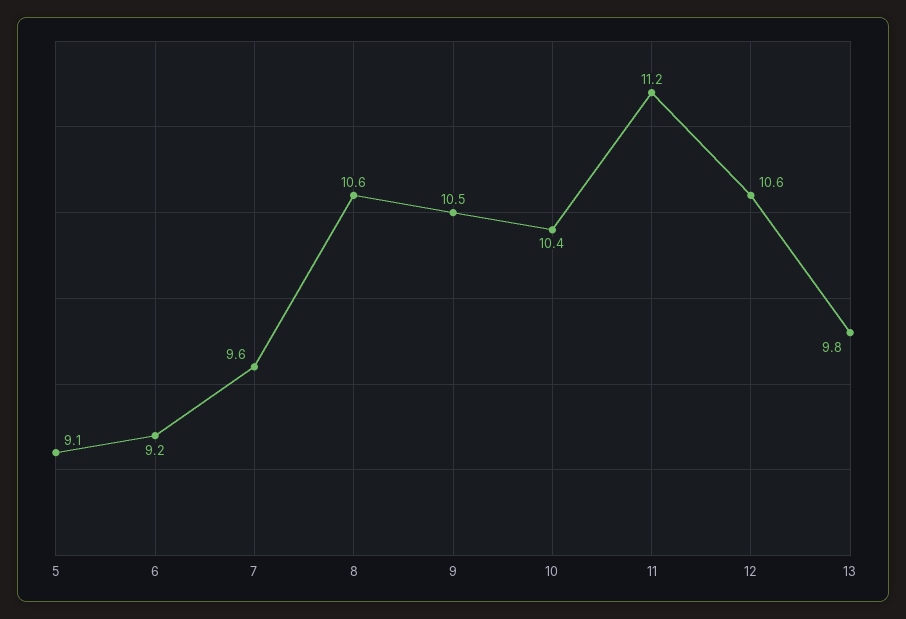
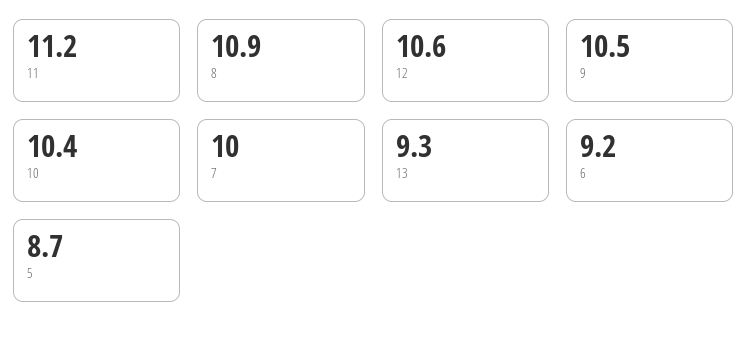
  {
-   "5": 9.1,
+   "5": 8.7,
    "6": 9.2,
-   "7": 9.6,
+   "7": 10,
-   "8": 10.6,
+   "8": 10.9,
    "9": 10.5,
    "10": 10.4,
    "11": 11.2,
    "12": 10.6,
-   "13": 9.8
+   "13": 9.3
  }

